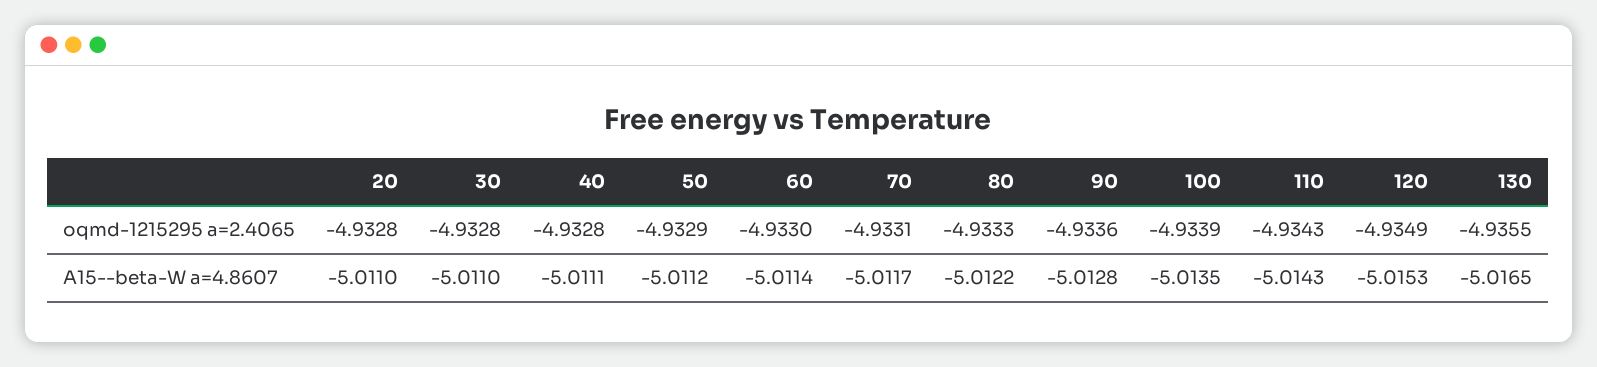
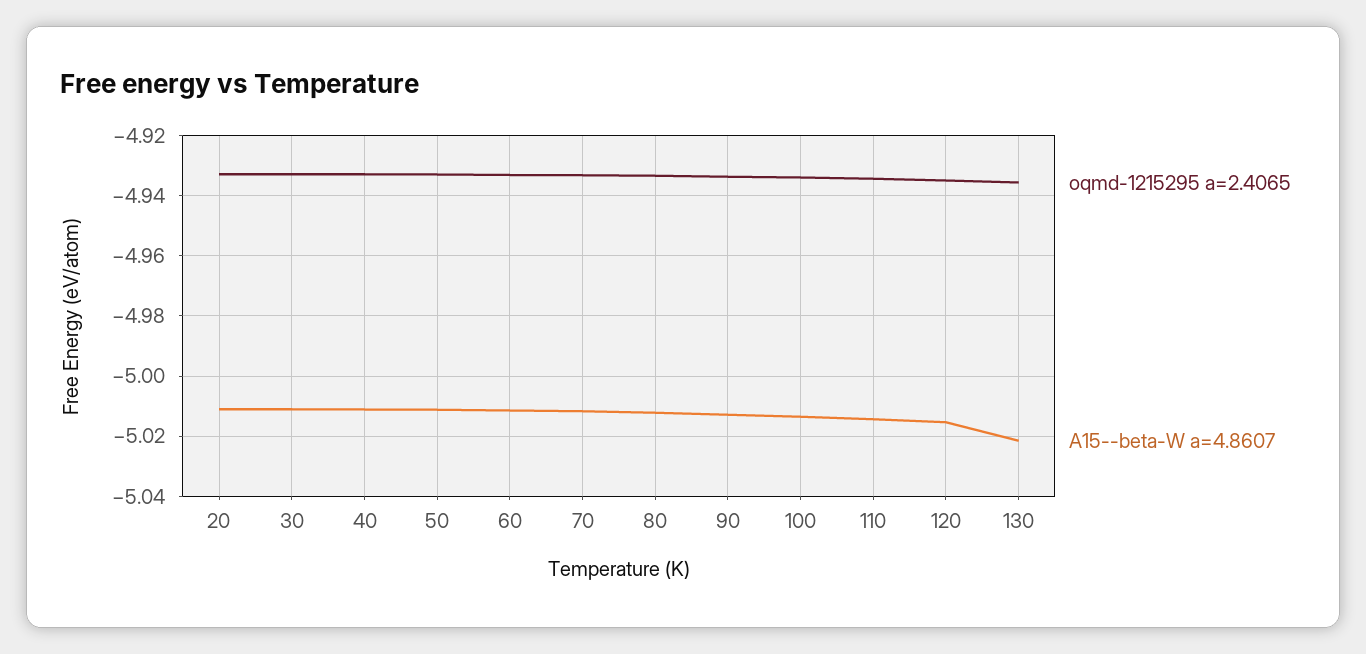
  {
    "oqmd-1215295 a=2.4065": {
      "20": -4.9328,
      "30": -4.9328,
      "40": -4.9328,
      "50": -4.9329,
      "60": -4.933,
      "70": -4.9331,
      "80": -4.9333,
      "90": -4.9336,
      "100": -4.9339,
      "110": -4.9343,
      "120": -4.9349,
      "130": -4.9355
    },
    "A15--beta-W a=4.8607": {
      "20": -5.011,
      "30": -5.011,
      "40": -5.0111,
      "50": -5.0112,
      "60": -5.0114,
      "70": -5.0117,
      "80": -5.0122,
      "90": -5.0128,
      "100": -5.0135,
      "110": -5.0143,
      "120": -5.0153,
-     "130": -5.0165
+     "130": -5.022
    }
  }

